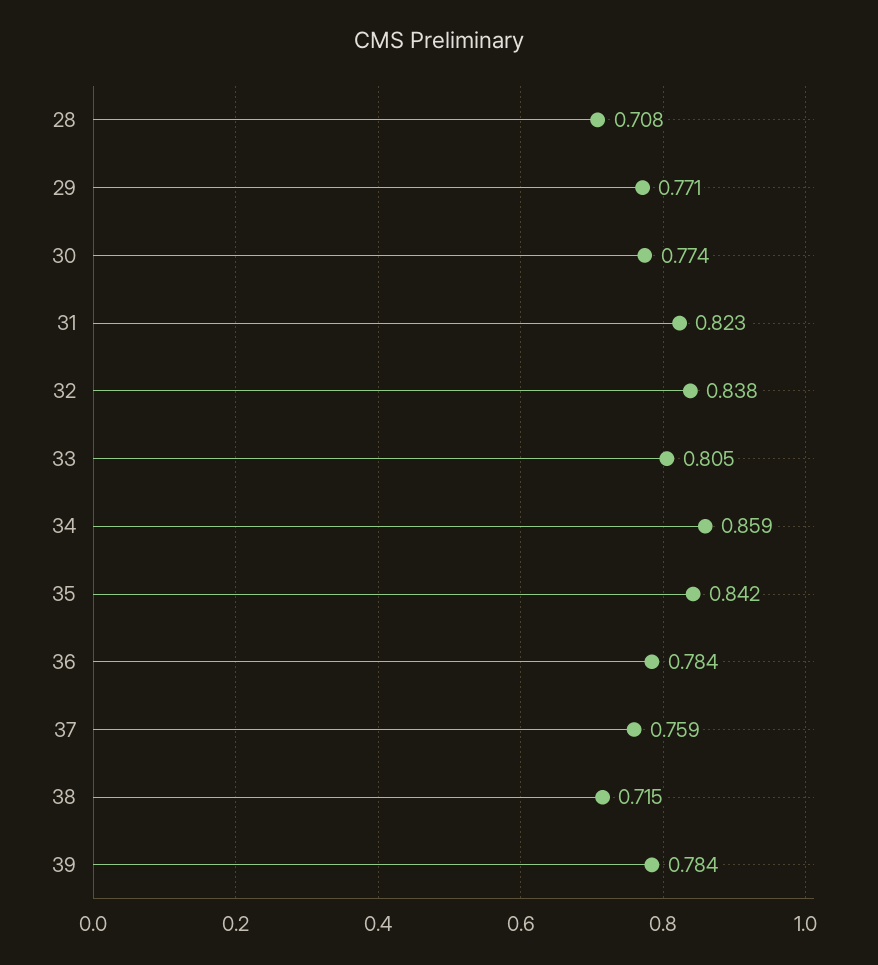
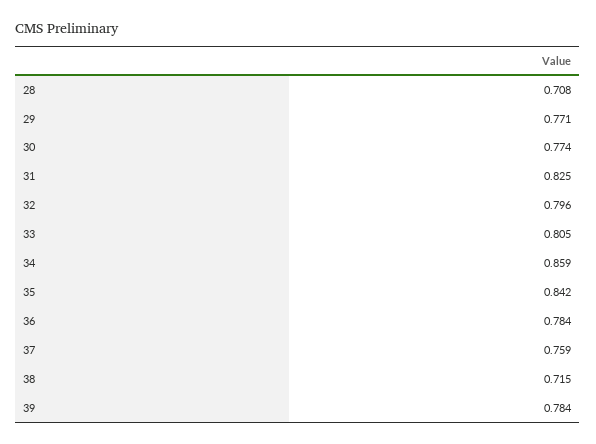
  {
    "28": 0.708,
    "29": 0.771,
    "30": 0.774,
-   "31": 0.823,
+   "31": 0.825,
-   "32": 0.838,
+   "32": 0.796,
    "33": 0.805,
    "34": 0.859,
    "35": 0.842,
    "36": 0.784,
    "37": 0.759,
    "38": 0.715,
    "39": 0.784
  }

